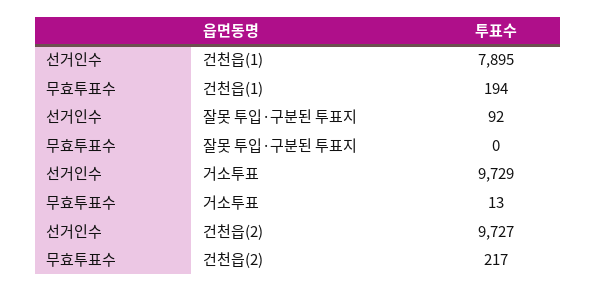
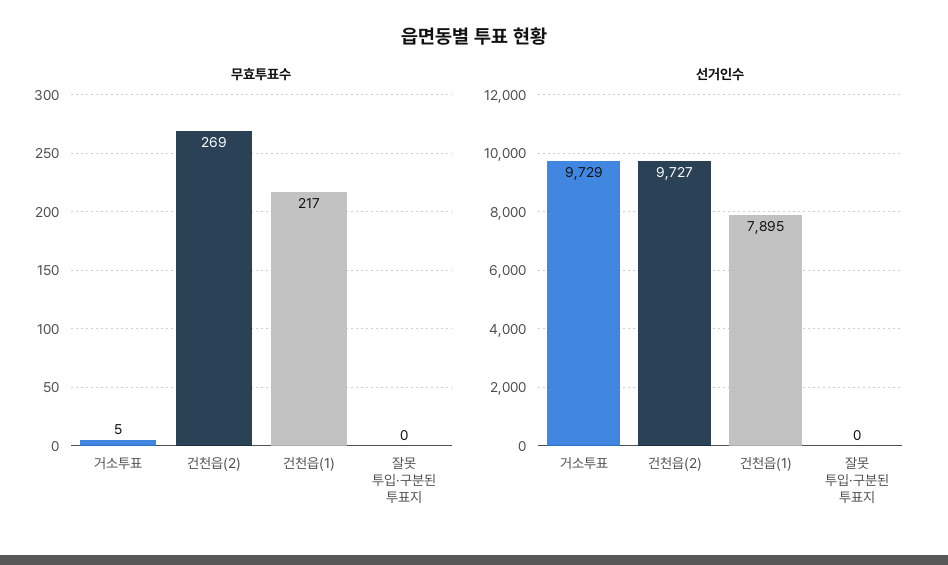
  {
    "선거인수": {
      "건천읍(1)": 7895,
-     "잘못 투입·구분된 투표지": 92,
+     "잘못 투입·구분된 투표지": 0,
      "거소투표": 9729,
      "건천읍(2)": 9727
    },
    "무효투표수": {
-     "건천읍(1)": 194,
+     "건천읍(1)": 217,
      "잘못 투입·구분된 투표지": 0,
-     "거소투표": 13,
+     "거소투표": 5,
-     "건천읍(2)": 217
+     "건천읍(2)": 269
    }
  }

